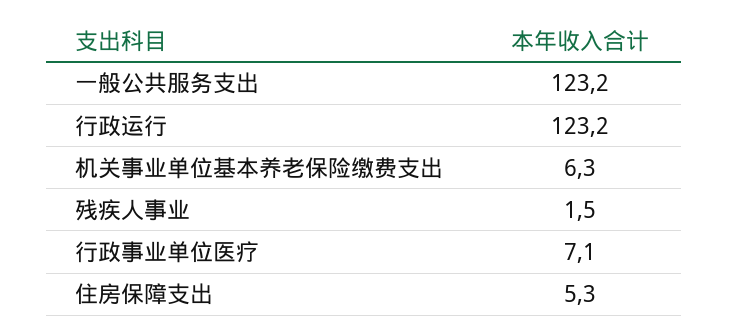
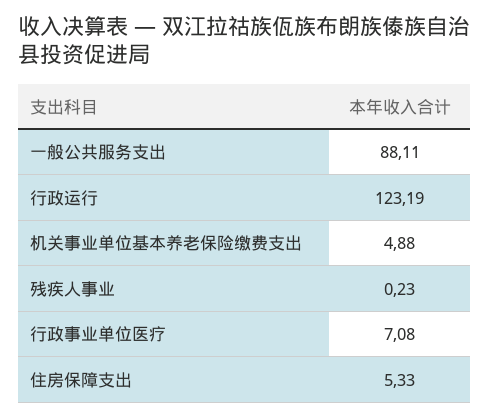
  {
-   "一般公共服务支出": 123.2,
+   "一般公共服务支出": 88.11,
    "行政运行": 123.19,
-   "机关事业单位基本养老保险缴费支出": 6.3,
+   "机关事业单位基本养老保险缴费支出": 4.88,
-   "残疾人事业": 1.5,
+   "残疾人事业": 0.23,
    "行政事业单位医疗": 7.08,
    "住房保障支出": 5.33
  }

